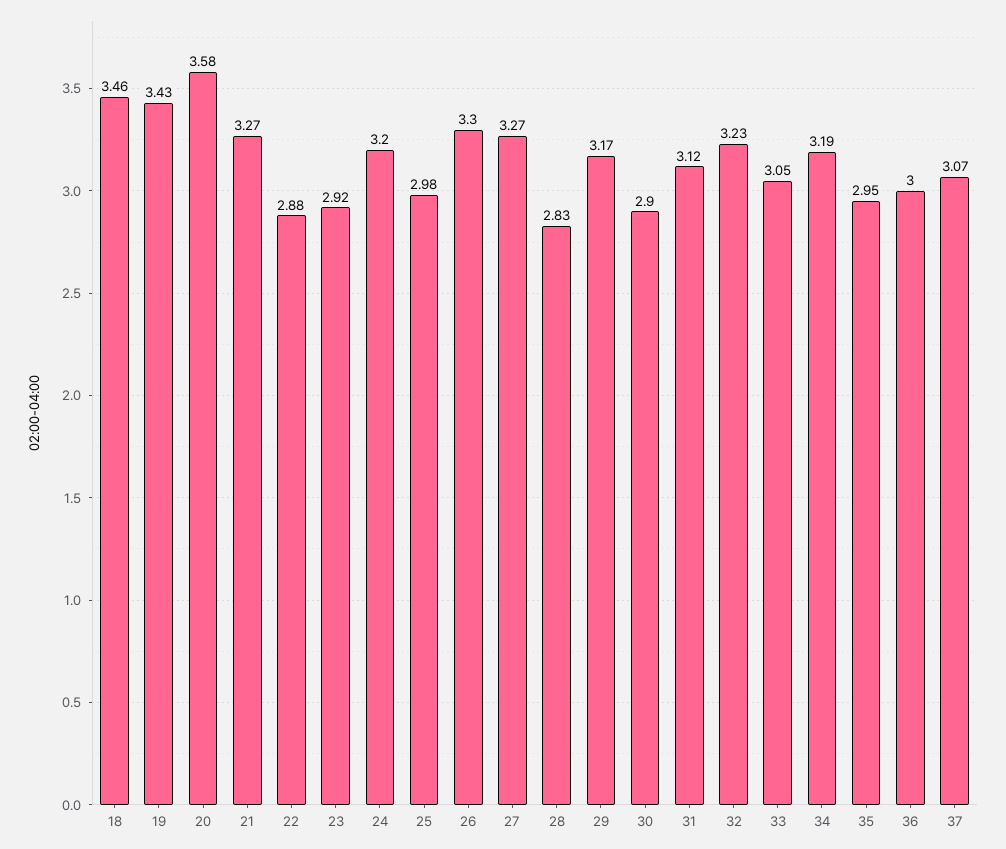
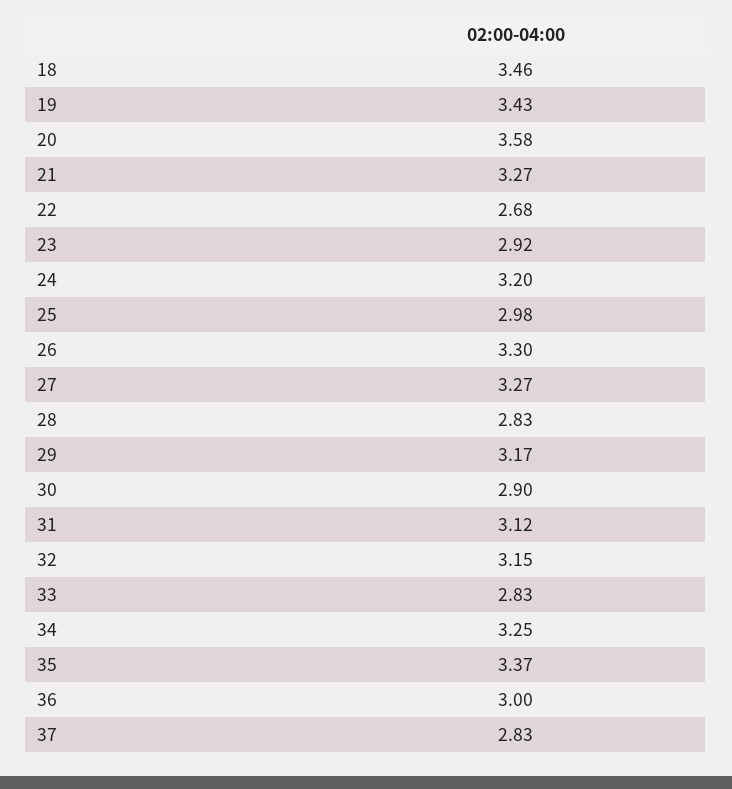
  {
    "18": 3.46,
    "19": 3.43,
    "20": 3.58,
    "21": 3.27,
-   "22": 2.88,
+   "22": 2.68,
    "23": 2.92,
    "24": 3.2,
    "25": 2.98,
    "26": 3.3,
    "27": 3.27,
    "28": 2.83,
    "29": 3.17,
    "30": 2.9,
    "31": 3.12,
-   "32": 3.23,
+   "32": 3.15,
-   "33": 3.05,
+   "33": 2.83,
-   "34": 3.19,
+   "34": 3.25,
-   "35": 2.95,
+   "35": 3.37,
    "36": 3,
-   "37": 3.07
+   "37": 2.83
  }

